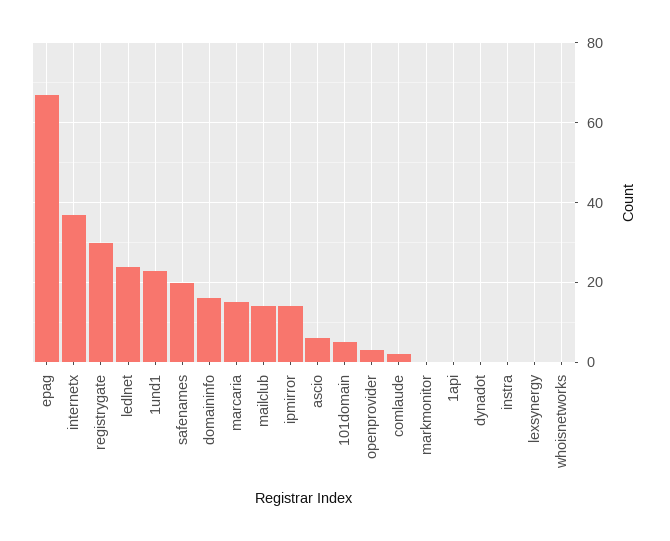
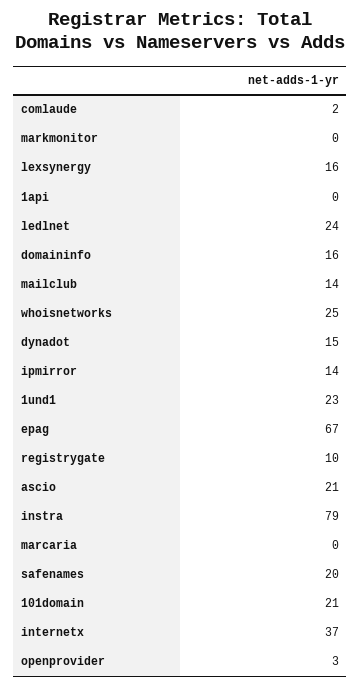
  {
    "epag": 67,
    "internetx": 37,
-   "registrygate": 30,
+   "registrygate": 10,
    "ledlnet": 24,
    "1und1": 23,
    "safenames": 20,
    "domaininfo": 16,
-   "marcaria": 15,
+   "marcaria": 0,
    "mailclub": 14,
    "ipmirror": 14,
-   "ascio": 5,
+   "ascio": 21,
-   "101domain": 5,
+   "101domain": 21,
    "openprovider": 3,
    "comlaude": 2,
    "markmonitor": 0,
    "1api": 0,
-   "dynadot": 0,
+   "dynadot": 15,
-   "instra": 0,
+   "instra": 79,
-   "lexsynergy": 0,
+   "lexsynergy": 16,
-   "whoisnetworks": 0
+   "whoisnetworks": 25
  }

